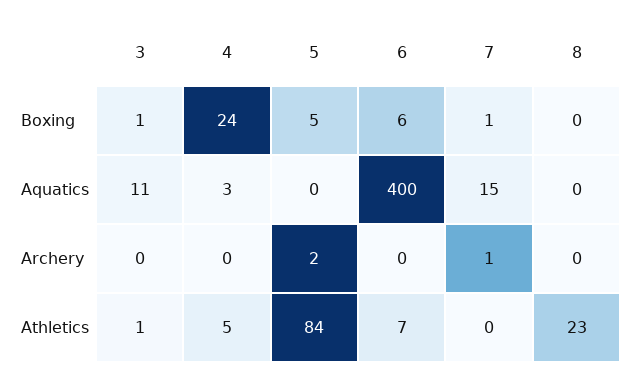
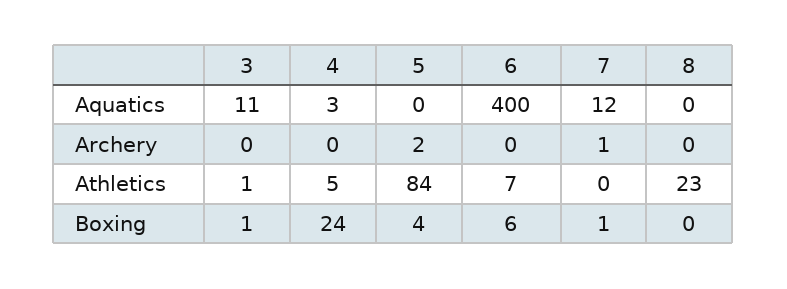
  {
    "3": {
      "Boxing": 1,
      "Aquatics": 11,
      "Archery": 0,
      "Athletics": 1
    },
    "4": {
      "Boxing": 24,
      "Aquatics": 3,
      "Archery": 0,
      "Athletics": 5
    },
    "5": {
-     "Boxing": 5,
+     "Boxing": 4,
      "Aquatics": 0,
      "Archery": 2,
      "Athletics": 84
    },
    "6": {
      "Boxing": 6,
      "Aquatics": 400,
      "Archery": 0,
      "Athletics": 7
    },
    "7": {
      "Boxing": 1,
-     "Aquatics": 15,
+     "Aquatics": 12,
      "Archery": 1,
      "Athletics": 0
    },
    "8": {
      "Boxing": 0,
      "Aquatics": 0,
      "Archery": 0,
      "Athletics": 23
    }
  }

